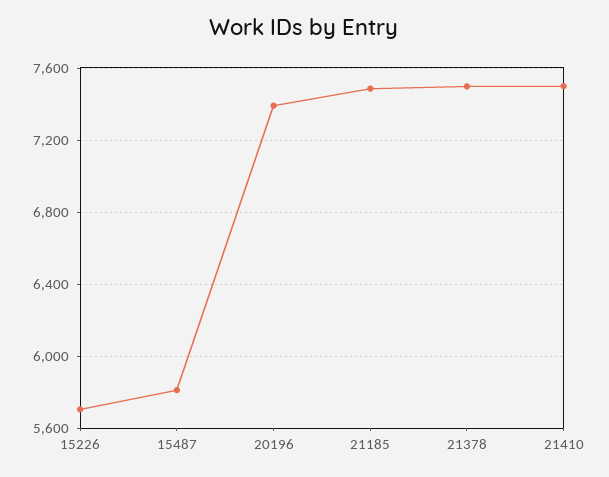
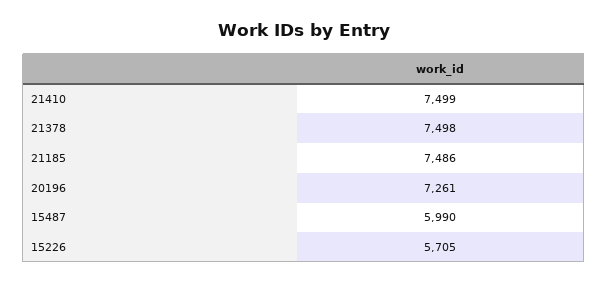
  {
    "15226": 5705,
-   "15487": 5800,
+   "15487": 5990,
-   "20196": 7400,
+   "20196": 7261,
    "21185": 7486,
    "21378": 7498,
    "21410": 7499
  }

